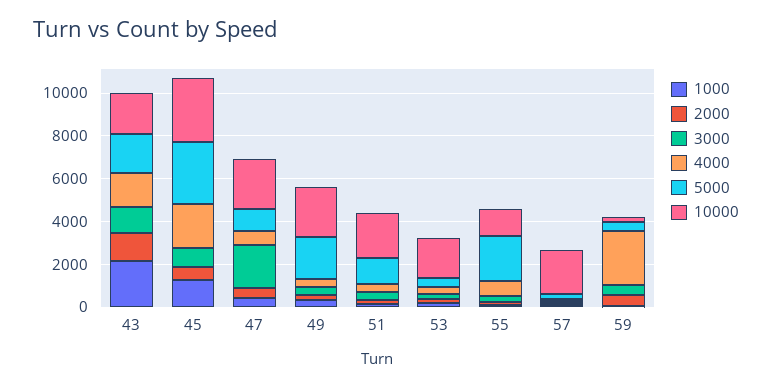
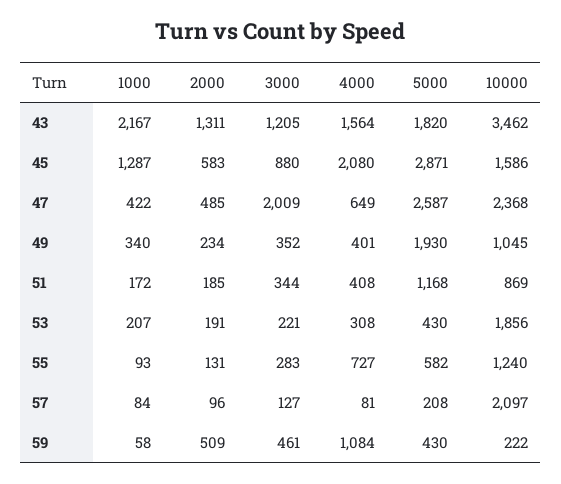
  {
    "1000": {
      "43": 2167,
      "45": 1287,
      "47": 422,
      "49": 340,
      "51": 172,
      "53": 207,
      "55": 93,
      "57": 84,
      "59": 58
    },
    "2000": {
      "43": 1311,
      "45": 583,
      "47": 485,
      "49": 234,
      "51": 185,
      "53": 191,
      "55": 131,
      "57": 96,
      "59": 509
    },
    "3000": {
      "43": 1205,
      "45": 880,
      "47": 2009,
      "49": 352,
      "51": 344,
      "53": 221,
      "55": 283,
      "57": 127,
      "59": 461
    },
    "4000": {
      "43": 1564,
      "45": 2080,
      "47": 649,
      "49": 401,
      "51": 408,
      "53": 308,
      "55": 727,
      "57": 81,
-     "59": 2500
+     "59": 1084
    },
    "5000": {
      "43": 1820,
      "45": 2871,
-     "47": 1000,
+     "47": 2587,
      "49": 1930,
      "51": 1168,
      "53": 430,
-     "55": 2000,
+     "55": 582,
      "57": 208,
      "59": 430
    },
    "10000": {
-     "43": 2000,
+     "43": 3462,
-     "45": 3000,
+     "45": 1586,
      "47": 2368,
-     "49": 2500,
+     "49": 1045,
-     "51": 2000,
+     "51": 869,
      "53": 1856,
      "55": 1240,
      "57": 2097,
      "59": 222
    }
  }

